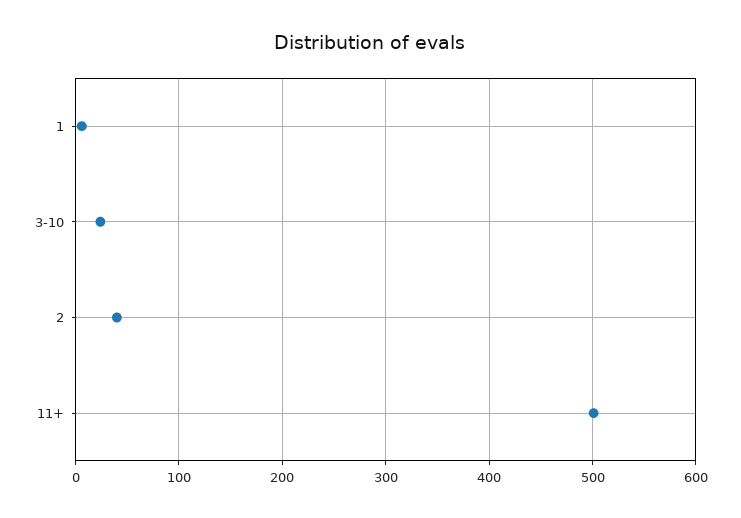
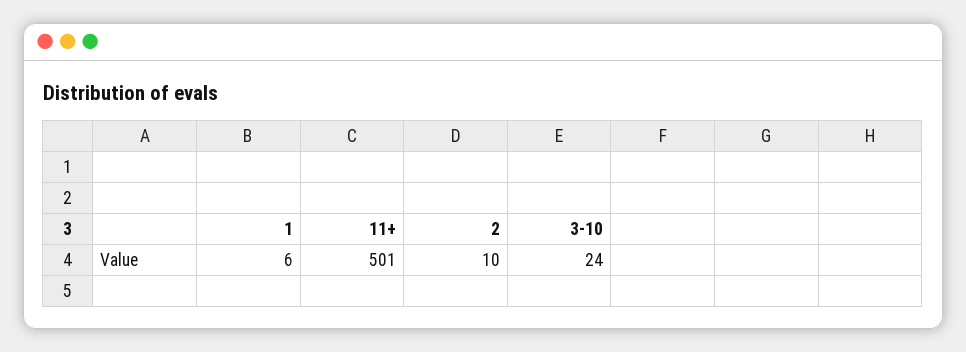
  {
    "1": 6,
    "3-10": 24,
-   "2": 40,
+   "2": 10,
    "11+": 501
  }

